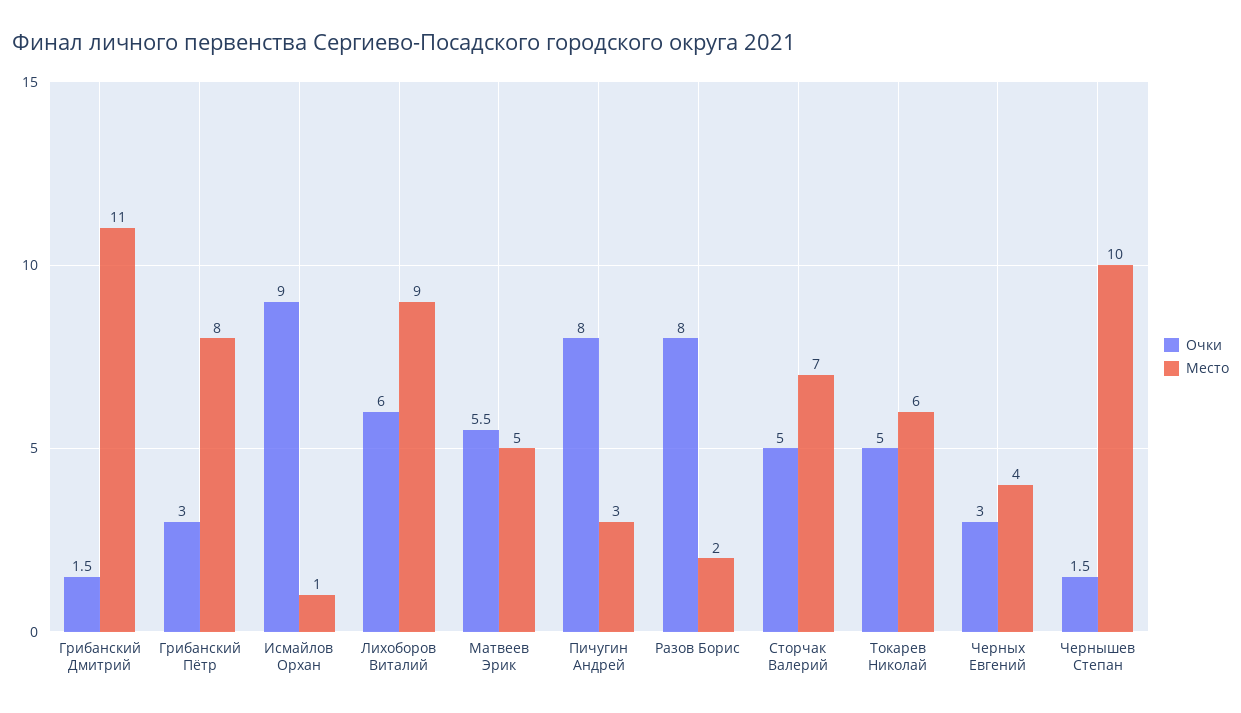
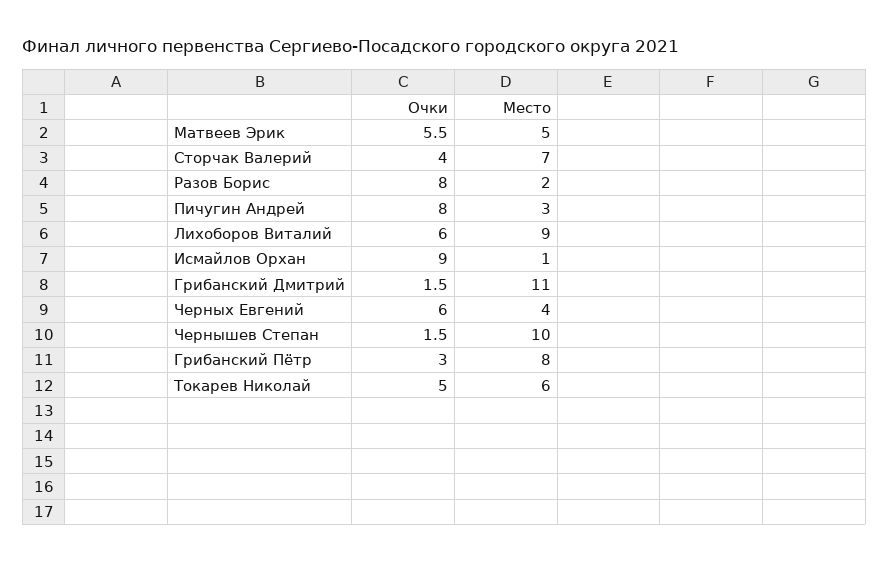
  {
    "Очки": {
      "Грибанский Дмитрий": 1.5,
      "Грибанский Пётр": 3,
      "Исмайлов Орхан": 9,
      "Лихоборов Виталий": 6,
      "Матвеев Эрик": 5.5,
      "Пичугин Андрей": 8,
      "Разов Борис": 8,
-     "Сторчак Валерий": 5,
+     "Сторчак Валерий": 4,
      "Токарев Николай": 5,
-     "Черных Евгений": 3,
+     "Черных Евгений": 6,
      "Чернышев Степан": 1.5
    },
    "Место": {
      "Грибанский Дмитрий": 11,
      "Грибанский Пётр": 8,
      "Исмайлов Орхан": 1,
      "Лихоборов Виталий": 9,
      "Матвеев Эрик": 5,
      "Пичугин Андрей": 3,
      "Разов Борис": 2,
      "Сторчак Валерий": 7,
      "Токарев Николай": 6,
      "Черных Евгений": 4,
      "Чернышев Степан": 10
    }
  }

